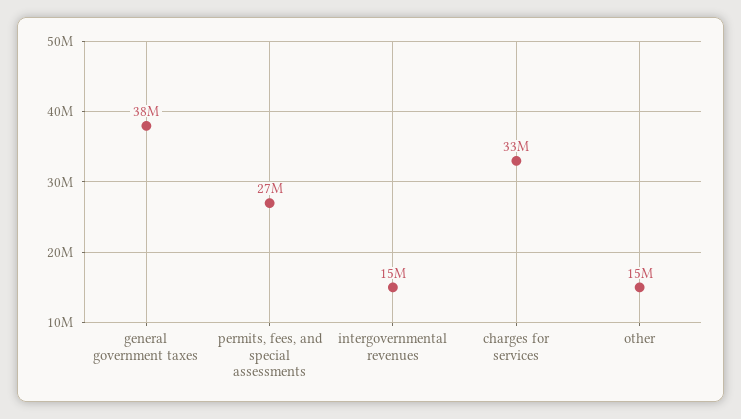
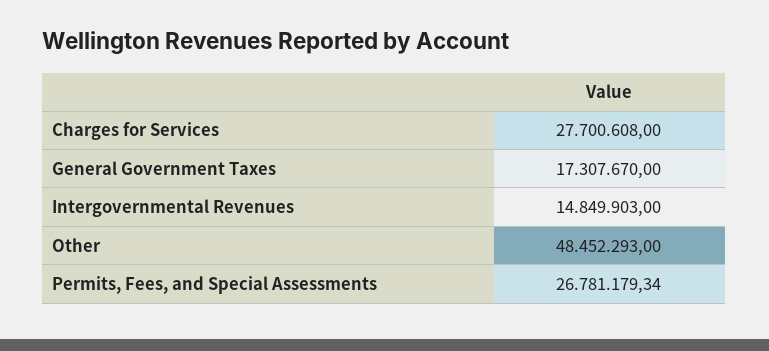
  {
-   "general government taxes": 38000000,
+   "general government taxes": 17307670,
    "permits, fees, and special assessments": 26781179.34,
    "intergovernmental revenues": 14849903,
-   "charges for services": 33000000,
+   "charges for services": 27700608,
-   "other": 15000000
+   "other": 48452293
  }

